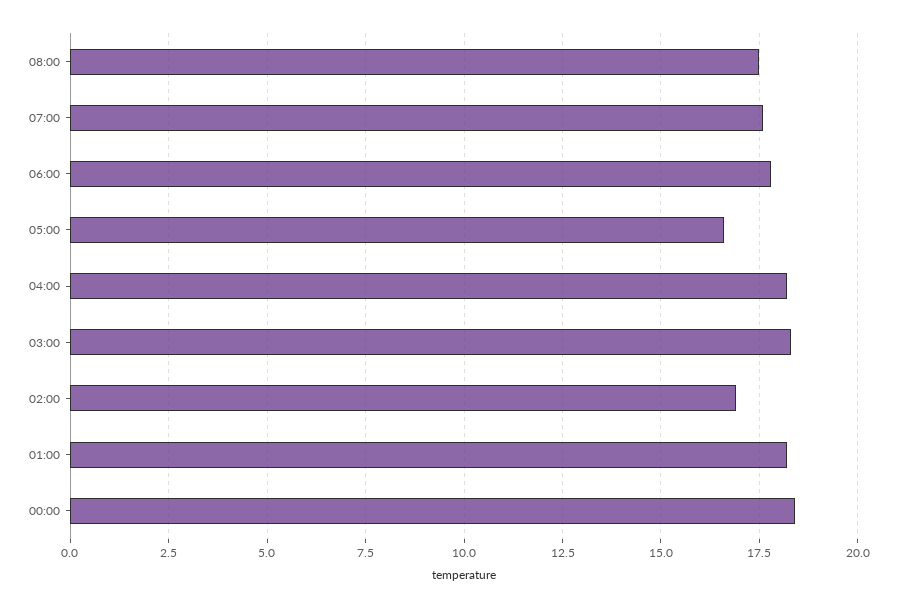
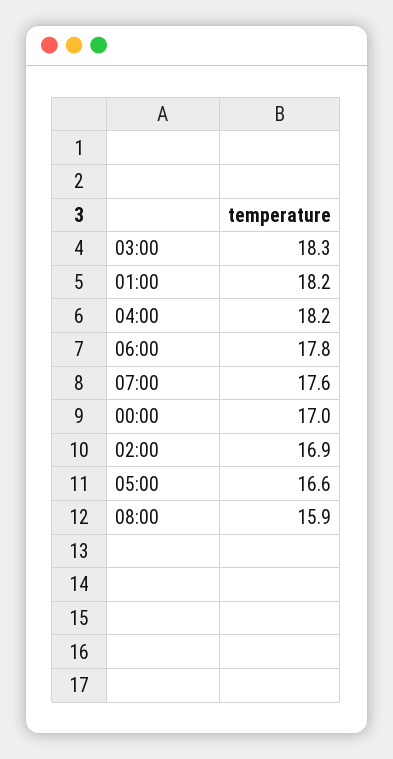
  {
-   "08:00": 17.5,
+   "08:00": 15.9,
    "07:00": 17.6,
    "06:00": 17.8,
    "05:00": 16.6,
    "04:00": 18.2,
    "03:00": 18.3,
    "02:00": 16.9,
    "01:00": 18.2,
-   "00:00": 18.5
+   "00:00": 17
  }

